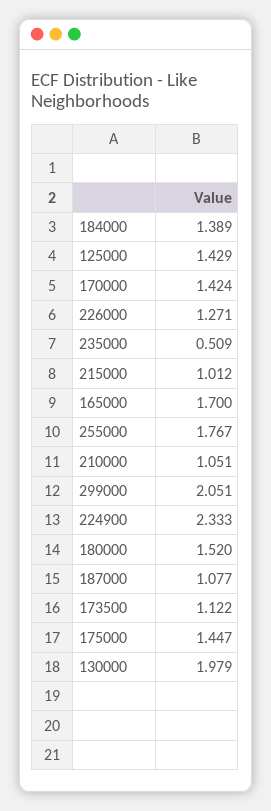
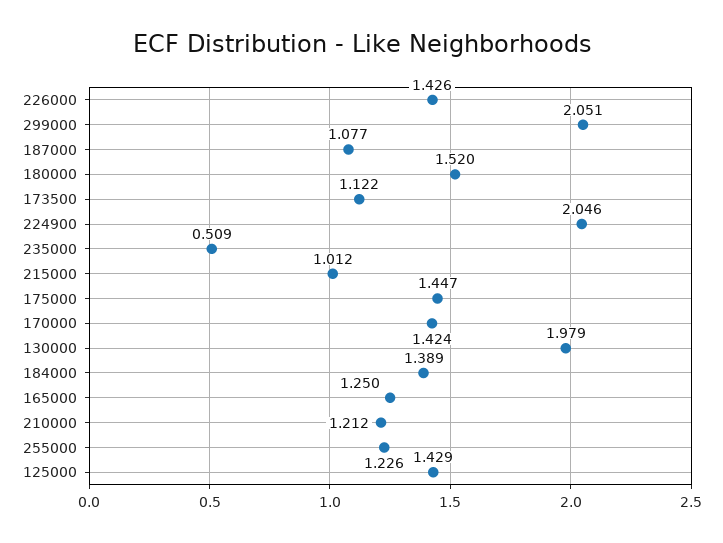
  {
    "184000": 1.389,
    "125000": 1.429,
    "170000": 1.424,
-   "226000": 1.271,
+   "226000": 1.426,
    "235000": 0.509,
    "215000": 1.012,
-   "165000": 1.7,
+   "165000": 1.25,
-   "255000": 1.767,
+   "255000": 1.226,
-   "210000": 1.051,
+   "210000": 1.212,
    "299000": 2.051,
-   "224900": 2.333,
+   "224900": 2.046,
    "180000": 1.52,
    "187000": 1.077,
    "173500": 1.122,
    "175000": 1.447,
    "130000": 1.979
  }

